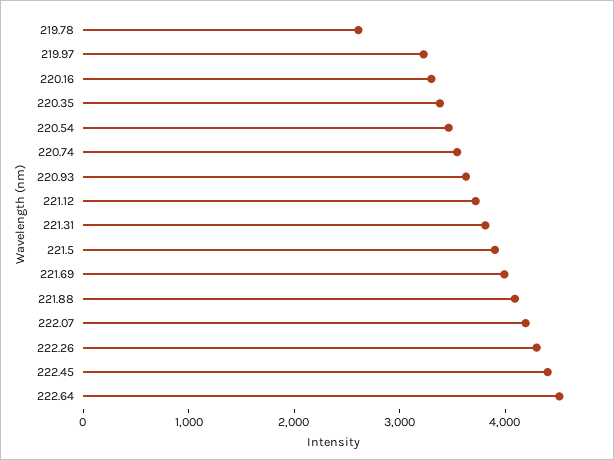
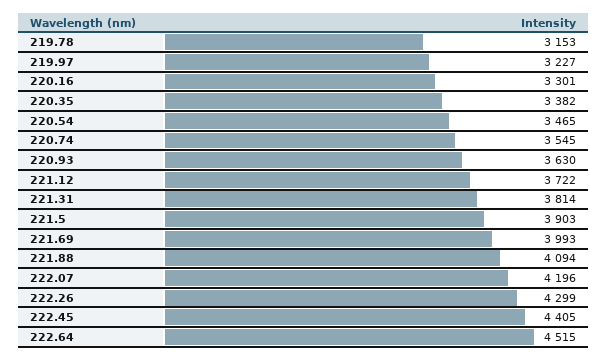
  {
-   "219.78": 2600,
+   "219.78": 3153,
    "219.97": 3227,
    "220.16": 3301,
    "220.35": 3382,
    "220.54": 3465,
    "220.74": 3545,
    "220.93": 3630,
    "221.12": 3722,
    "221.31": 3814,
    "221.5": 3903,
    "221.69": 3993,
    "221.88": 4094,
    "222.07": 4196,
    "222.26": 4299,
    "222.45": 4405,
    "222.64": 4515
  }

